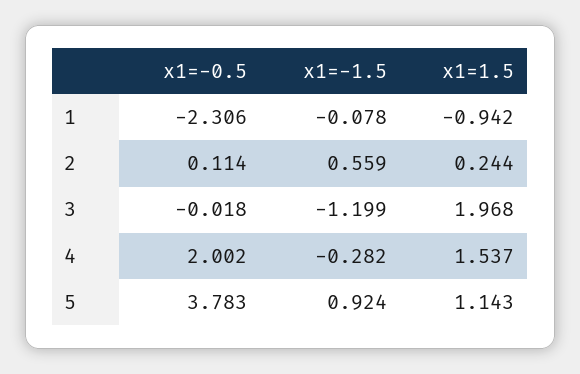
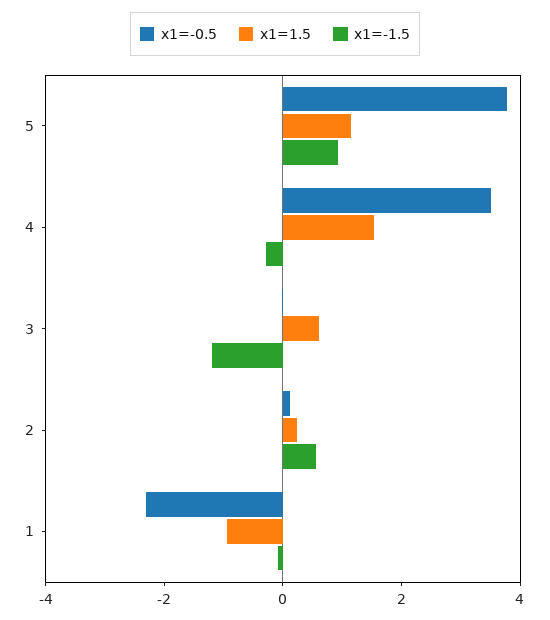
  {
    "x1=-0.5": {
      "1": -2.306,
      "2": 0.114,
      "3": -0.018,
-     "4": 2.002,
+     "4": 3.5,
      "5": 3.783
    },
    "x1=-1.5": {
      "1": -0.078,
      "2": 0.559,
      "3": -1.199,
      "4": -0.282,
      "5": 0.924
    },
    "x1=1.5": {
      "1": -0.942,
      "2": 0.244,
-     "3": 1.968,
+     "3": 0.5,
      "4": 1.537,
      "5": 1.143
    }
  }

